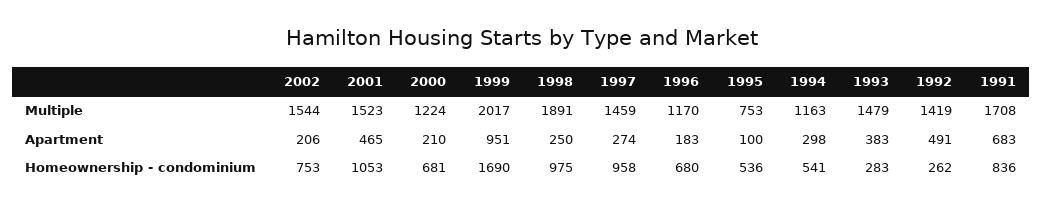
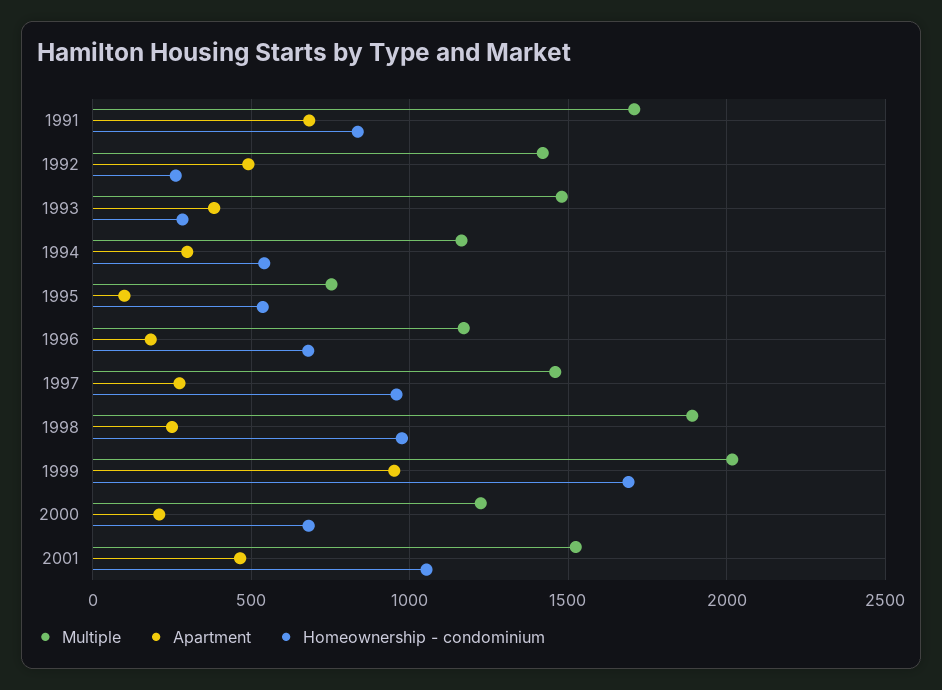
  {
    "Multiple": {
-     "2002": 1544,
      "2001": 1523,
      "2000": 1224,
      "1999": 2017,
      "1998": 1891,
      "1997": 1459,
      "1996": 1170,
      "1995": 753,
      "1994": 1163,
      "1993": 1479,
      "1992": 1419,
      "1991": 1708
    },
    "Apartment": {
-     "2002": 206,
      "2001": 465,
      "2000": 210,
      "1999": 951,
      "1998": 250,
      "1997": 274,
      "1996": 183,
      "1995": 100,
      "1994": 298,
      "1993": 383,
      "1992": 491,
      "1991": 683
    },
    "Homeownership - condominium": {
-     "2002": 753,
      "2001": 1053,
      "2000": 681,
      "1999": 1690,
      "1998": 975,
      "1997": 958,
      "1996": 680,
      "1995": 536,
      "1994": 541,
      "1993": 283,
      "1992": 262,
      "1991": 836
    }
  }

